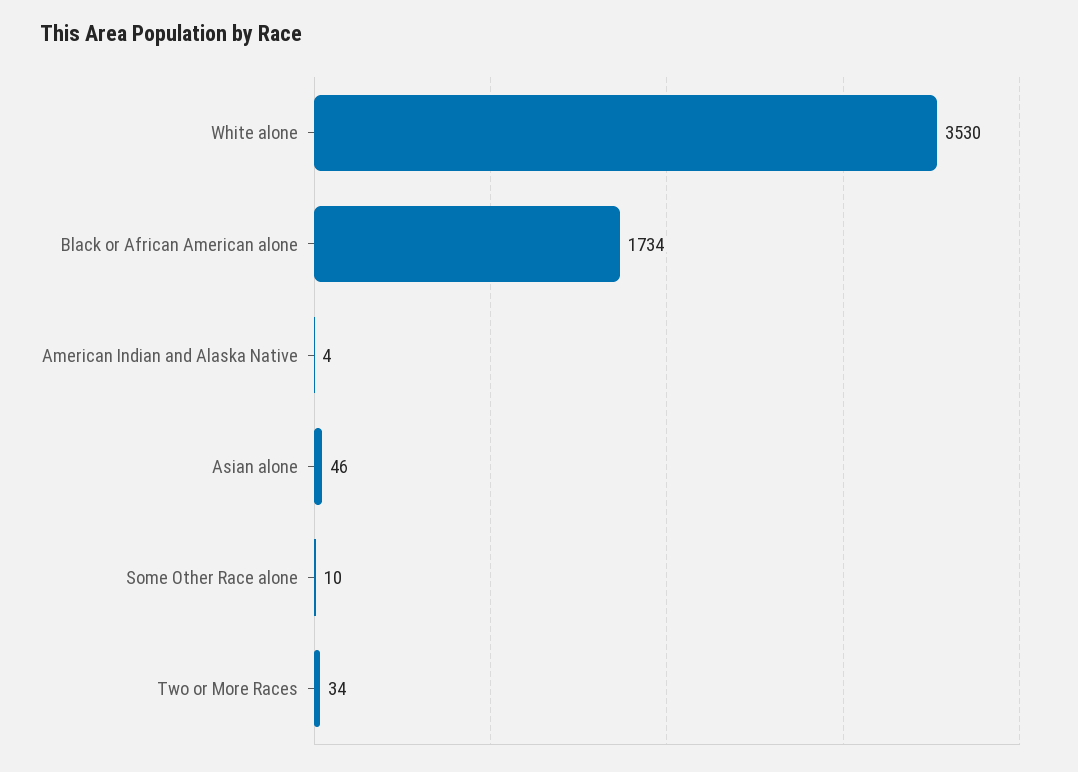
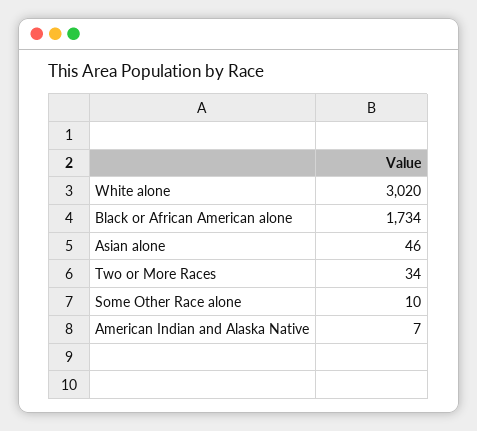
  {
-   "White alone": 3530,
+   "White alone": 3020,
    "Black or African American alone": 1734,
-   "American Indian and Alaska Native": 4,
+   "American Indian and Alaska Native": 7,
    "Asian alone": 46,
    "Some Other Race alone": 10,
    "Two or More Races": 34
  }

